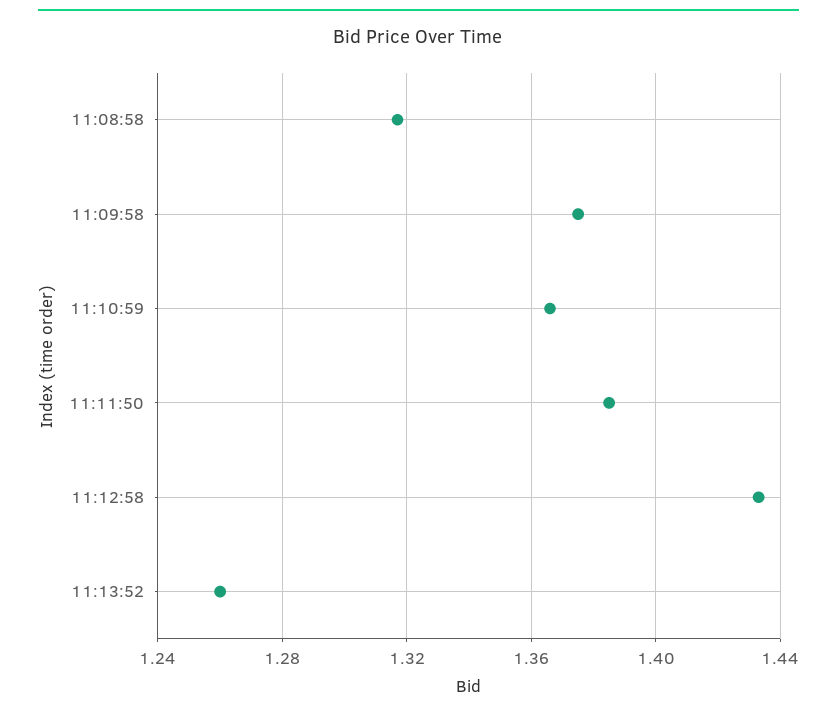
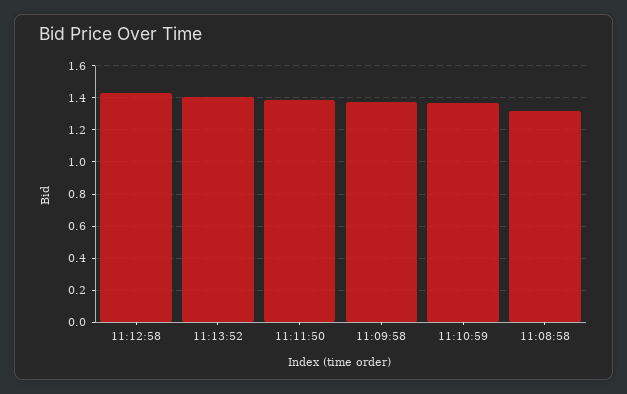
  {
    "11:08:58": 1.315,
    "11:09:58": 1.375,
    "11:10:59": 1.365,
    "11:11:50": 1.385,
    "11:12:58": 1.435,
-   "11:13:52": 1.26
+   "11:13:52": 1.4
  }

